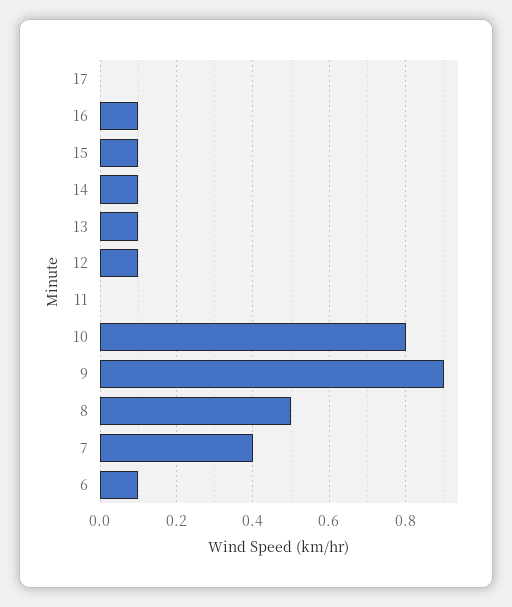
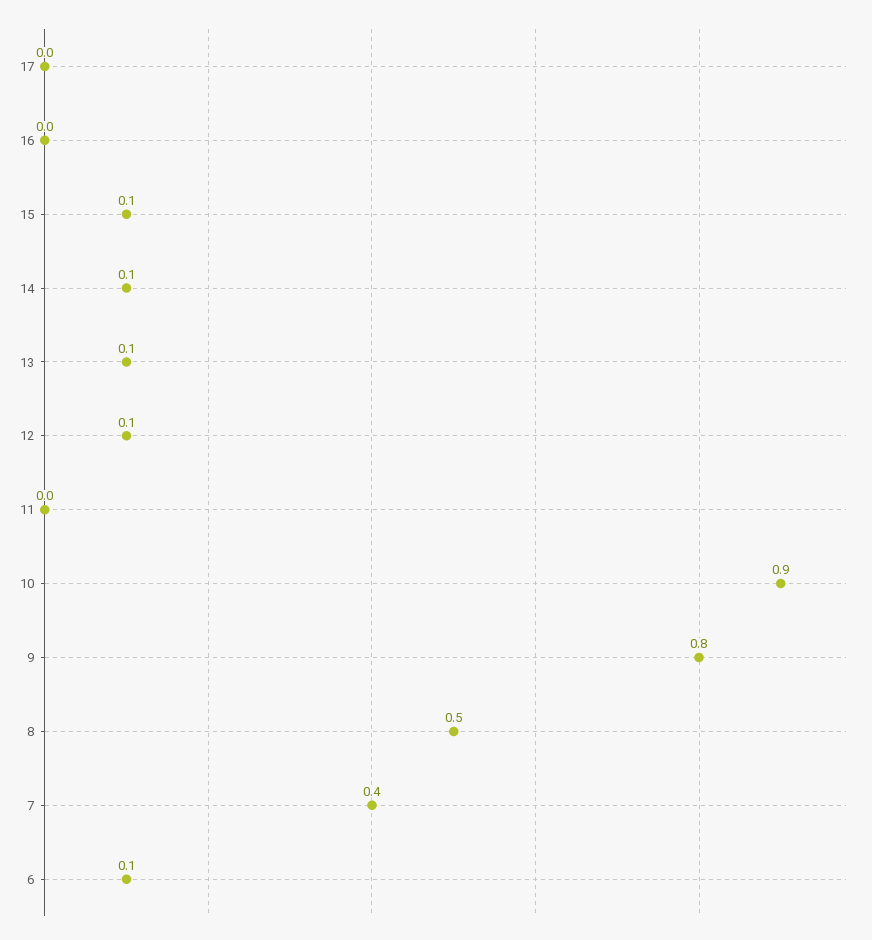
  {
    "17": 0,
-   "16": 0.1,
+   "16": 0,
    "15": 0.1,
    "14": 0.1,
    "13": 0.1,
    "12": 0.1,
    "11": 0,
-   "10": 0.8,
+   "10": 0.9,
-   "9": 0.9,
+   "9": 0.8,
    "8": 0.5,
    "7": 0.4,
    "6": 0.1
  }

